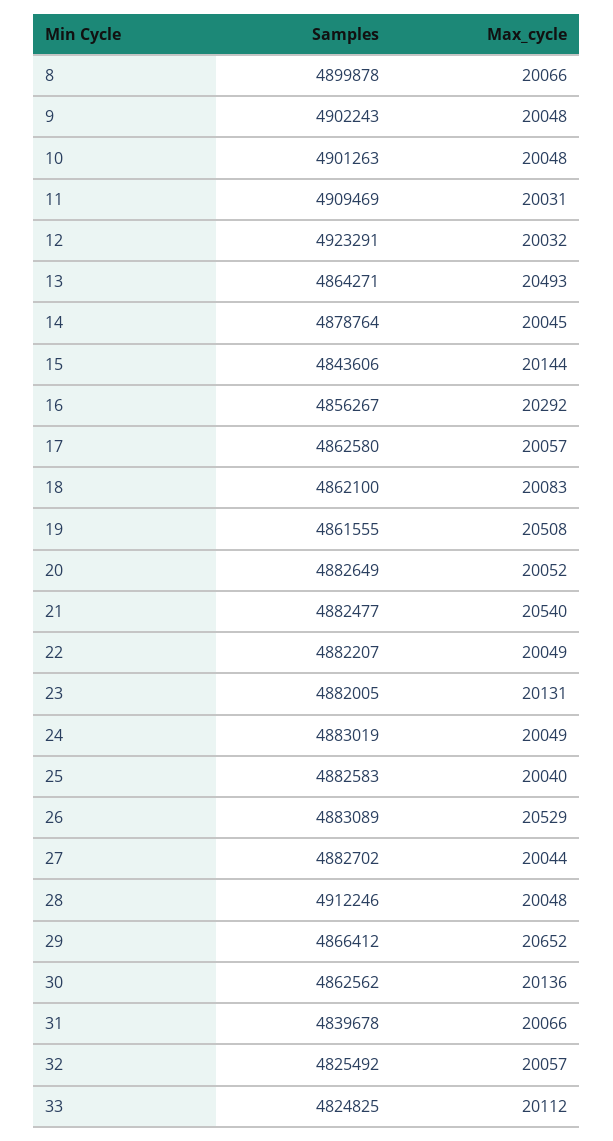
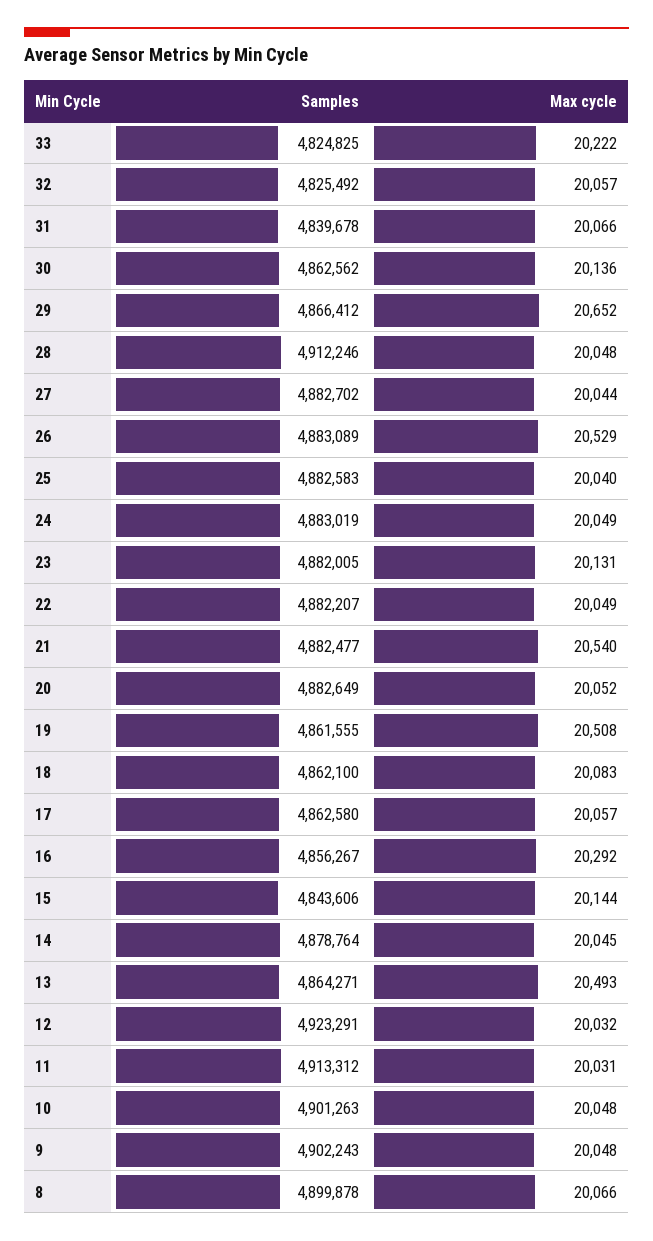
  {
    "Samples": {
      "8": 4899878,
      "9": 4902243,
      "10": 4901263,
-     "11": 4909469,
+     "11": 4913312,
      "12": 4923291,
      "13": 4864271,
      "14": 4878764,
      "15": 4843606,
      "16": 4856267,
      "17": 4862580,
      "18": 4862100,
      "19": 4861555,
      "20": 4882649,
      "21": 4882477,
      "22": 4882207,
      "23": 4882005,
      "24": 4883019,
      "25": 4882583,
      "26": 4883089,
      "27": 4882702,
      "28": 4912246,
      "29": 4866412,
      "30": 4862562,
      "31": 4839678,
      "32": 4825492,
      "33": 4824825
    },
    "Max_cycle": {
      "8": 20066,
      "9": 20048,
      "10": 20048,
      "11": 20031,
      "12": 20032,
      "13": 20493,
      "14": 20045,
      "15": 20144,
      "16": 20292,
      "17": 20057,
      "18": 20083,
      "19": 20508,
      "20": 20052,
      "21": 20540,
      "22": 20049,
      "23": 20131,
      "24": 20049,
      "25": 20040,
      "26": 20529,
      "27": 20044,
      "28": 20048,
      "29": 20652,
      "30": 20136,
      "31": 20066,
      "32": 20057,
-     "33": 20112
+     "33": 20222
    }
  }

